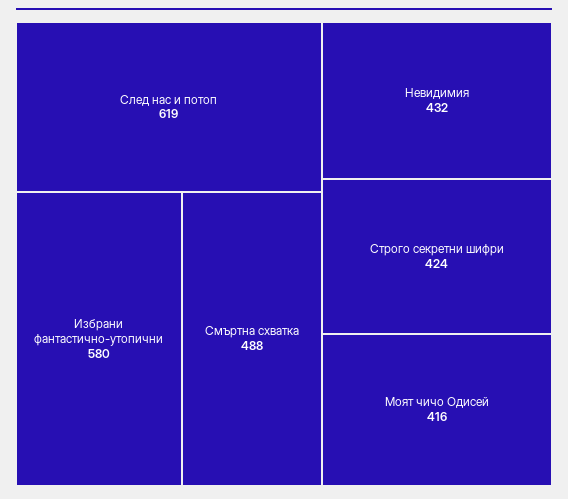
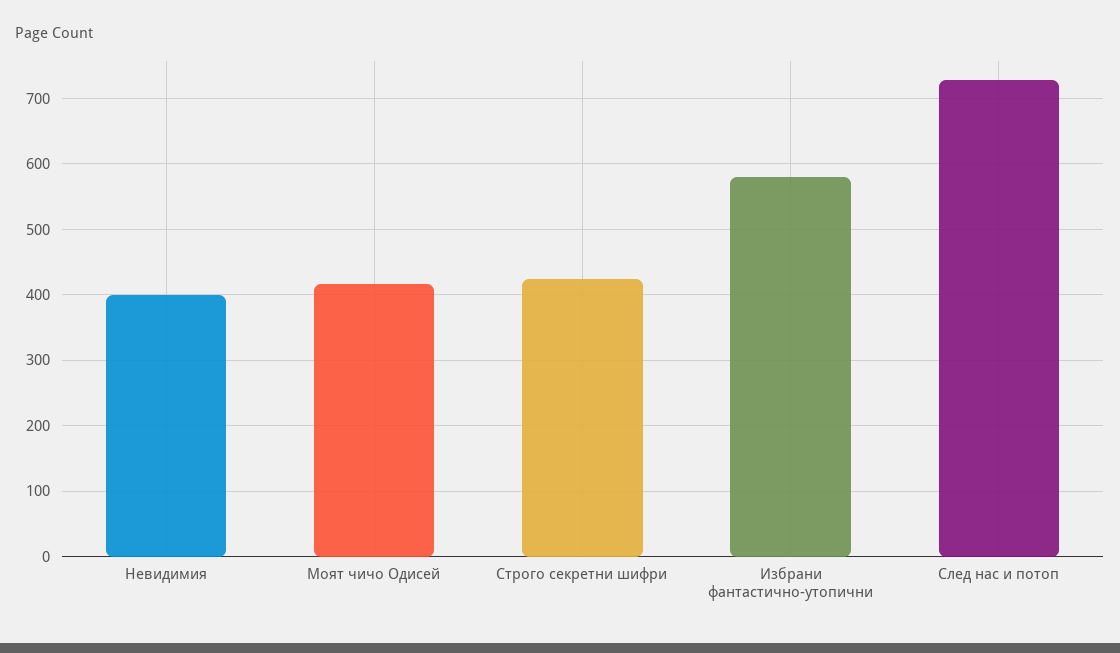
  {
-   "След нас и потоп": 619,
+   "След нас и потоп": 730,
    "Избрани фантастично-утопични": 580,
-   "Смъртна схватка": 488,
-   "Невидимия": 432,
+   "Невидимия": 400,
    "Строго секретни шифри": 424,
    "Моят чичо Одисей": 416
  }

